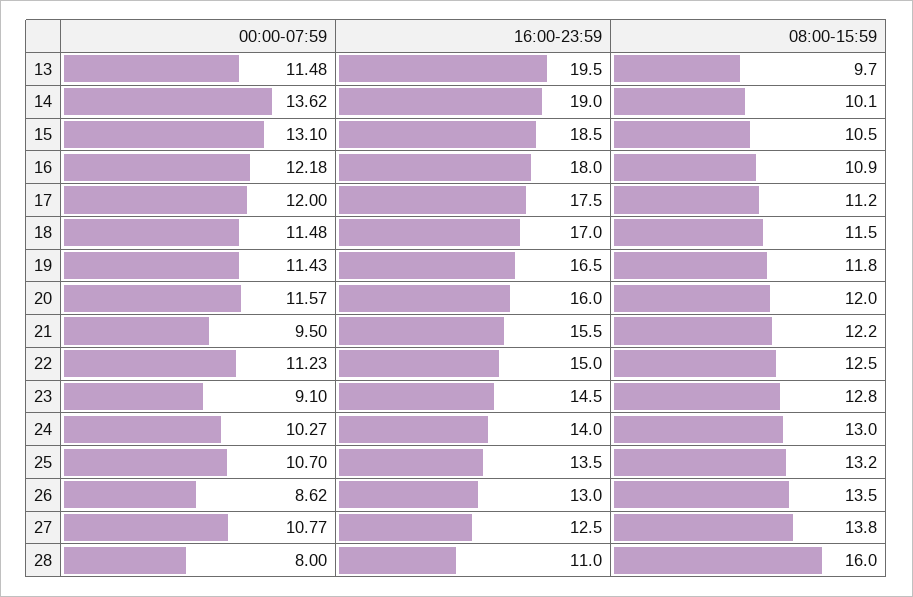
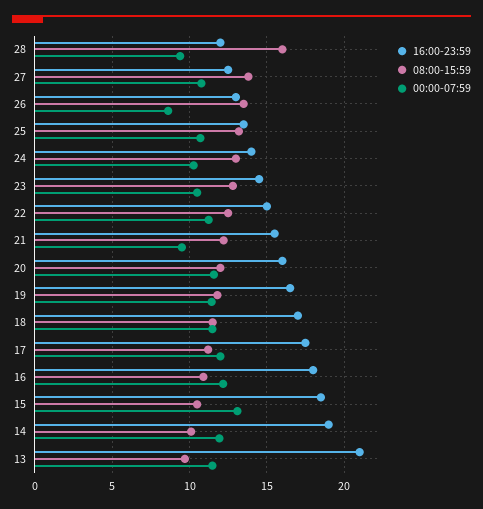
  {
    "00:00-07:59": {
      "13": 11.48,
-     "14": 13.62,
+     "14": 12,
      "15": 13.1,
      "16": 12.18,
      "17": 12,
      "18": 11.48,
      "19": 11.43,
      "20": 11.57,
      "21": 9.5,
      "22": 11.23,
-     "23": 9.1,
+     "23": 10.5,
      "24": 10.27,
      "25": 10.7,
      "26": 8.62,
      "27": 10.77,
-     "28": 8
+     "28": 9.5
    },
    "16:00-23:59": {
-     "13": 19.5,
+     "13": 21,
      "14": 19,
      "15": 18.5,
      "16": 18,
      "17": 17.5,
      "18": 17,
      "19": 16.5,
      "20": 16,
      "21": 15.5,
      "22": 15,
      "23": 14.5,
      "24": 14,
      "25": 13.5,
      "26": 13,
      "27": 12.5,
-     "28": 11
+     "28": 12
    },
    "08:00-15:59": {
      "13": 9.7,
      "14": 10.1,
      "15": 10.5,
      "16": 10.9,
      "17": 11.2,
      "18": 11.5,
      "19": 11.8,
      "20": 12,
      "21": 12.2,
      "22": 12.5,
      "23": 12.8,
      "24": 13,
      "25": 13.2,
      "26": 13.5,
      "27": 13.8,
      "28": 16
    }
  }

